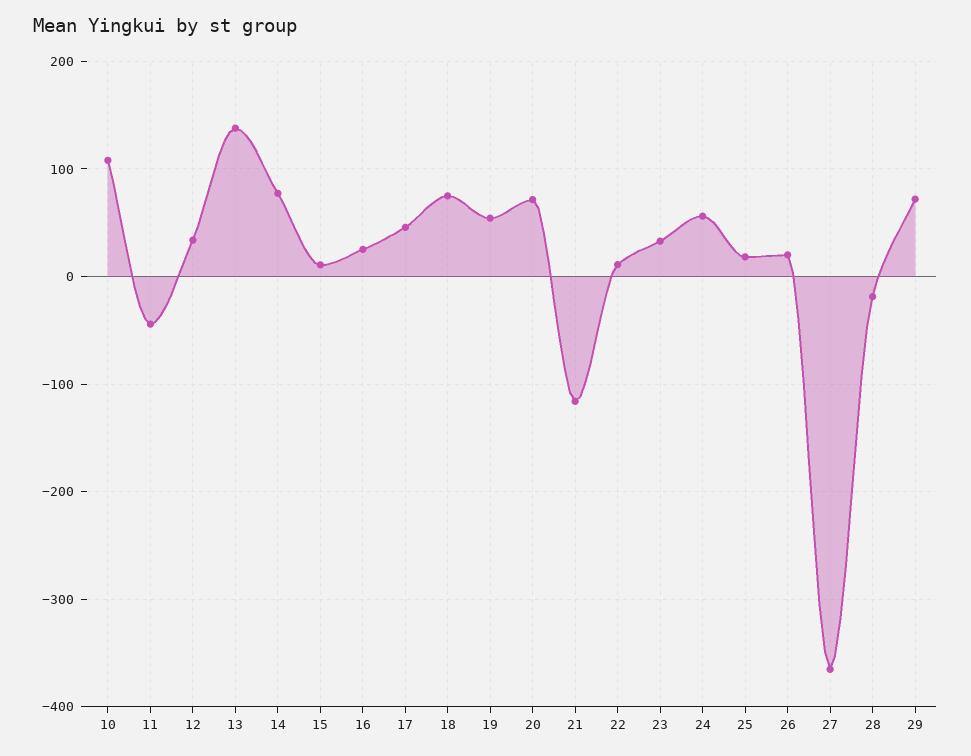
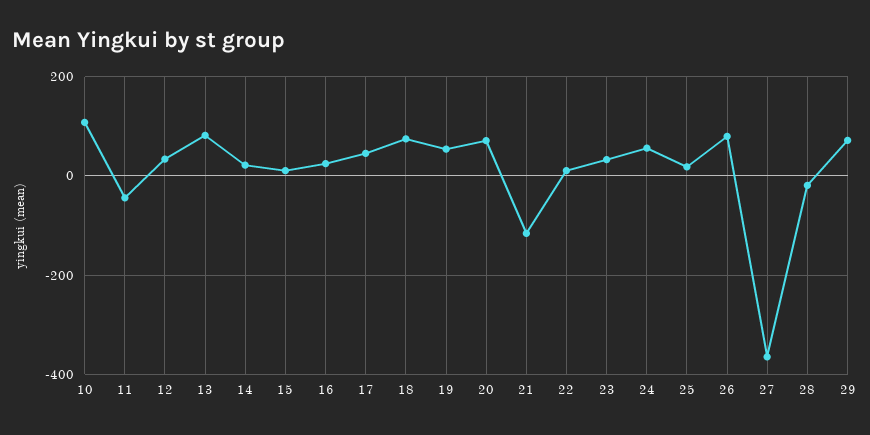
  {
    "10": 110,
    "11": -40,
    "12": 30,
-   "13": 140,
+   "13": 80,
-   "14": 80,
+   "14": 20,
    "15": 10,
    "16": 30,
    "17": 50,
    "18": 80,
    "19": 50,
    "20": 70,
    "21": -120,
    "22": 10,
    "23": 30,
    "24": 60,
    "25": 20,
-   "26": 20,
+   "26": 80,
    "27": -370,
    "28": -20,
    "29": 70
  }

